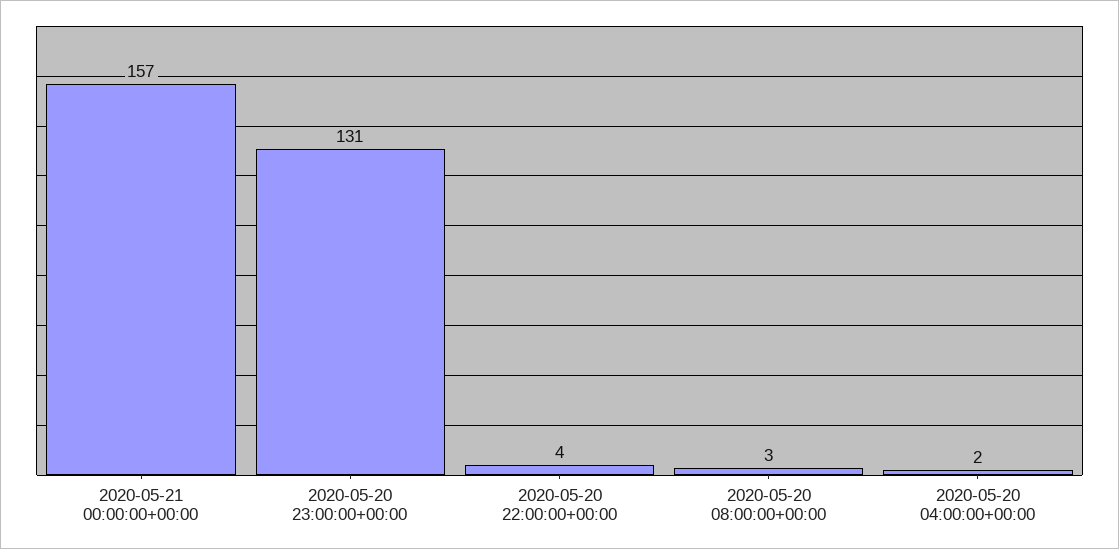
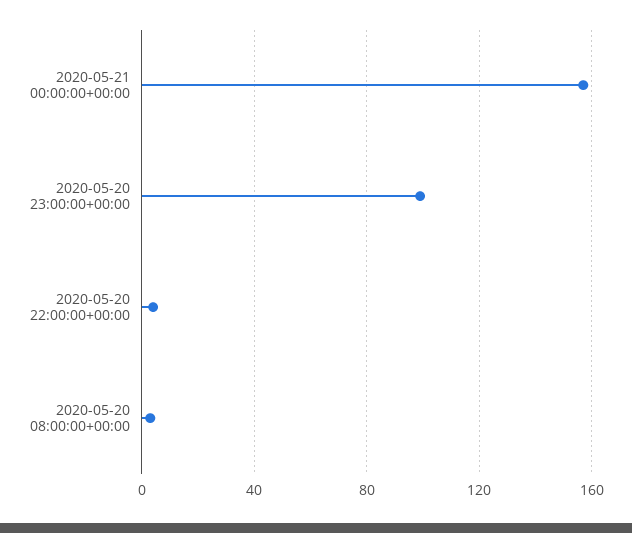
  {
    "2020-05-21 00:00:00+00:00": 157,
-   "2020-05-20 23:00:00+00:00": 131,
+   "2020-05-20 23:00:00+00:00": 100,
    "2020-05-20 22:00:00+00:00": 4,
-   "2020-05-20 08:00:00+00:00": 3,
+   "2020-05-20 08:00:00+00:00": 3
-   "2020-05-20 04:00:00+00:00": 2
  }

